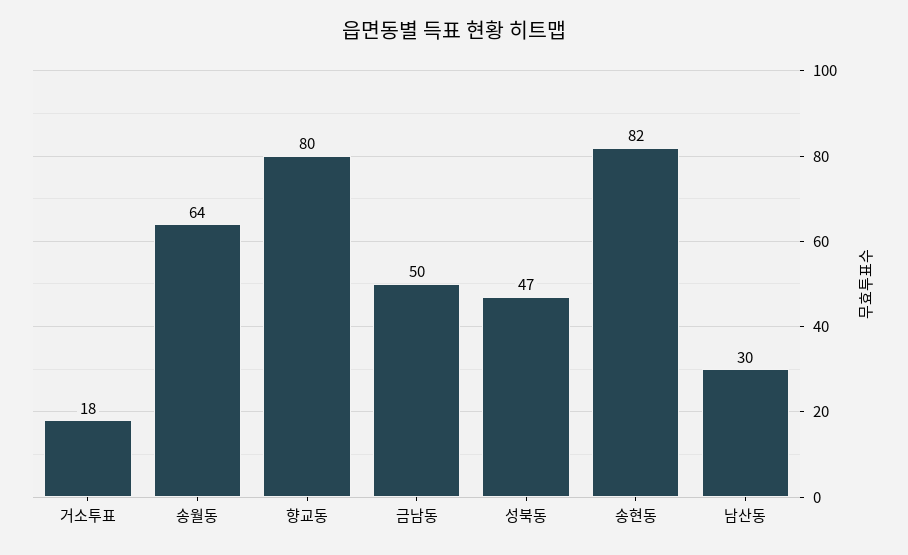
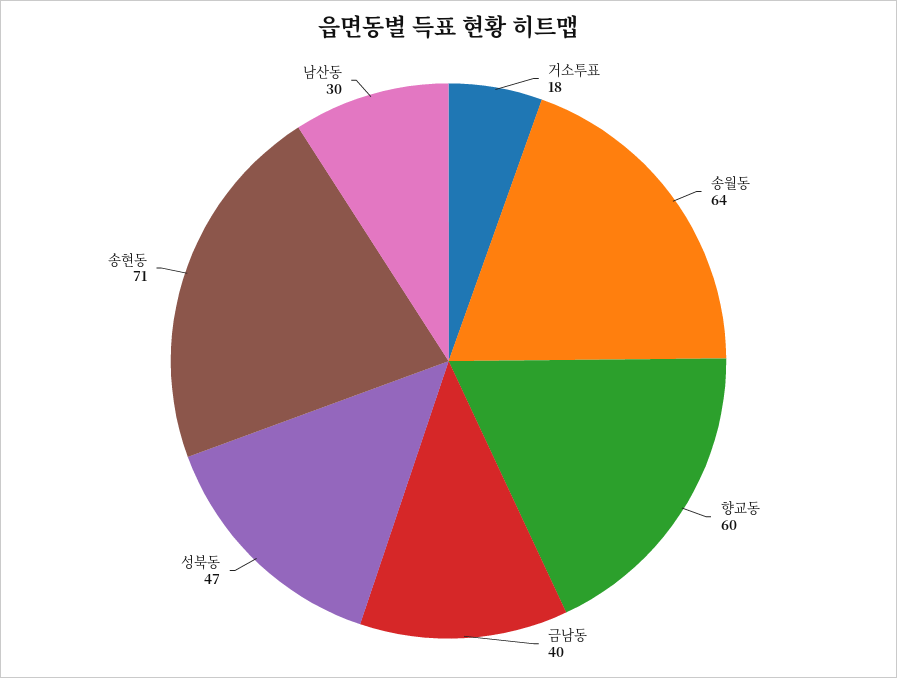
  {
    "거소투표": 18,
    "송월동": 64,
-   "향교동": 80,
+   "향교동": 60,
-   "금남동": 50,
+   "금남동": 40,
    "성북동": 47,
-   "송현동": 82,
+   "송현동": 71,
    "남산동": 30
  }

